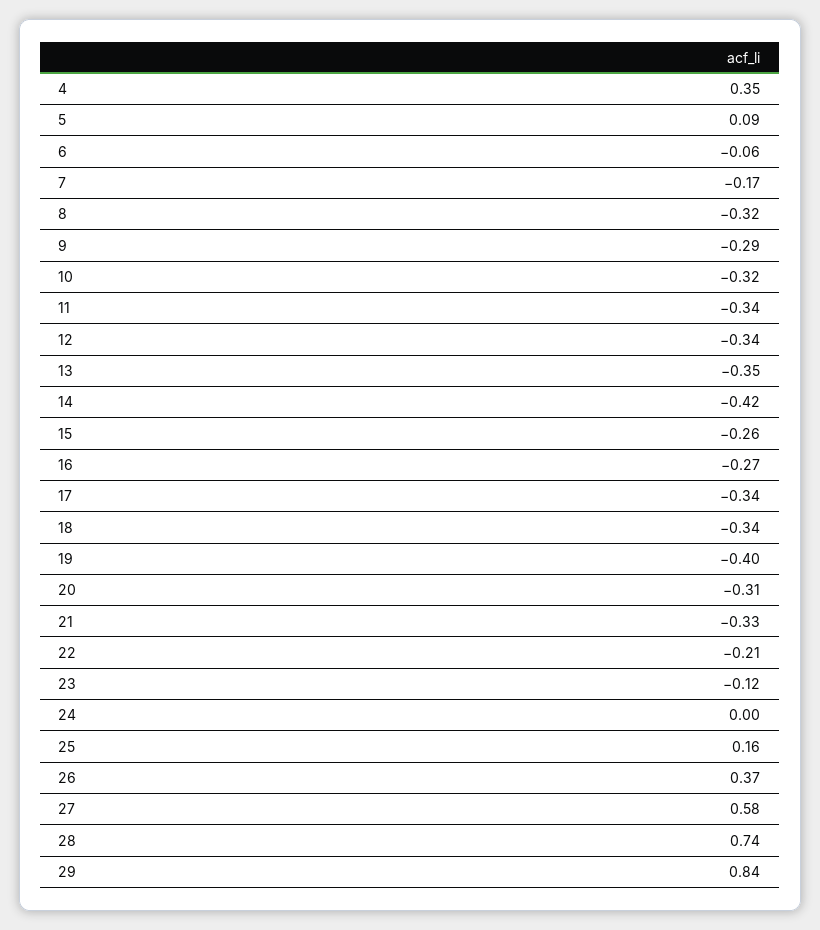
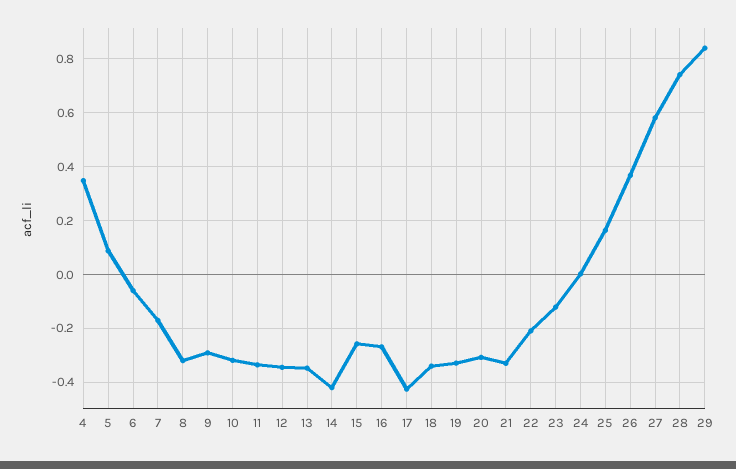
  {
    "4": 0.35,
    "5": 0.09,
    "6": -0.06,
    "7": -0.17,
    "8": -0.32,
    "9": -0.29,
    "10": -0.32,
    "11": -0.34,
    "12": -0.34,
    "13": -0.35,
    "14": -0.42,
    "15": -0.26,
    "16": -0.27,
-   "17": -0.34,
+   "17": -0.425,
    "18": -0.34,
-   "19": -0.4,
+   "19": -0.325,
    "20": -0.31,
    "21": -0.33,
    "22": -0.21,
    "23": -0.12,
    "24": 0,
    "25": 0.16,
    "26": 0.37,
    "27": 0.58,
    "28": 0.74,
    "29": 0.84
  }

